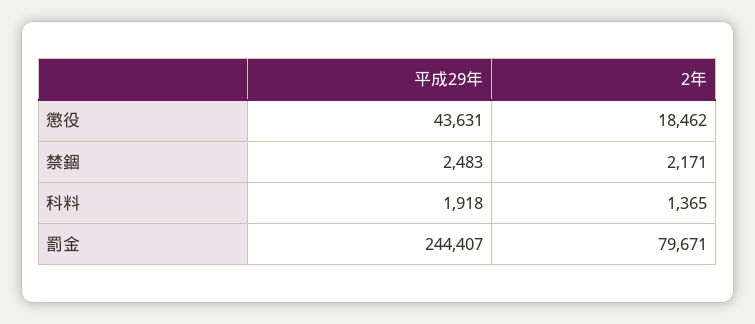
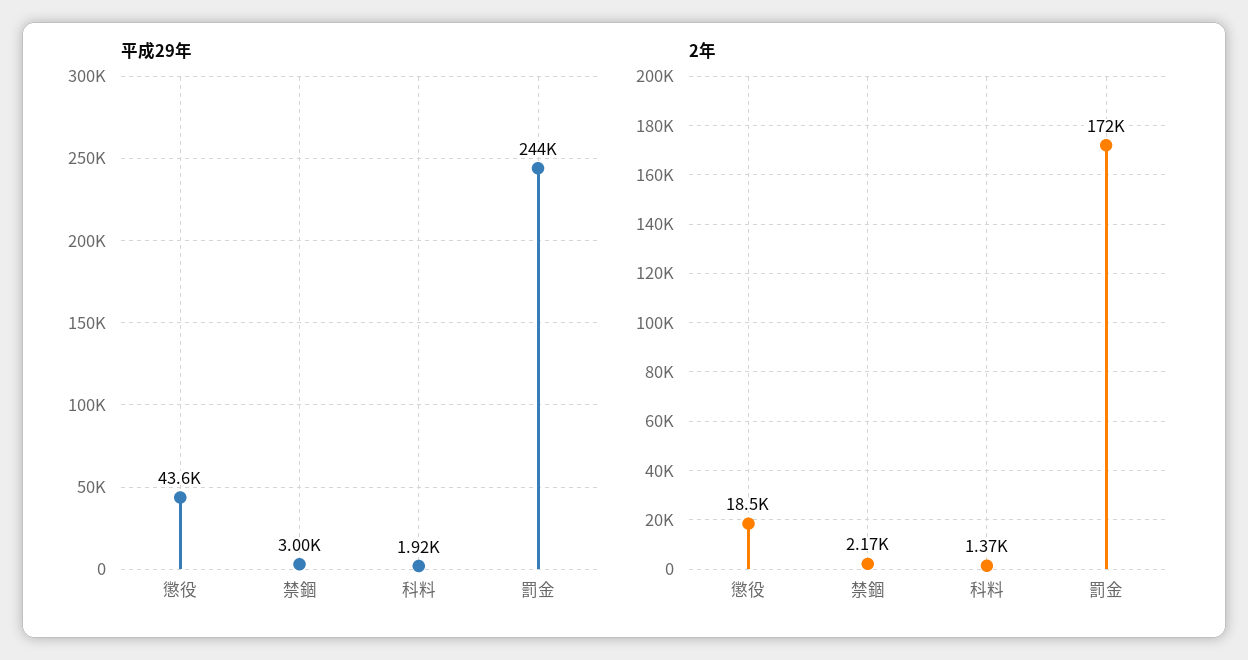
  {
    "平成29年": {
      "懲役": 43631,
-     "禁錮": 2483,
+     "禁錮": 3000,
      "科料": 1918,
      "罰金": 244407
    },
    "2年": {
      "懲役": 18462,
      "禁錮": 2171,
      "科料": 1365,
-     "罰金": 79671
+     "罰金": 172000
    }
  }

